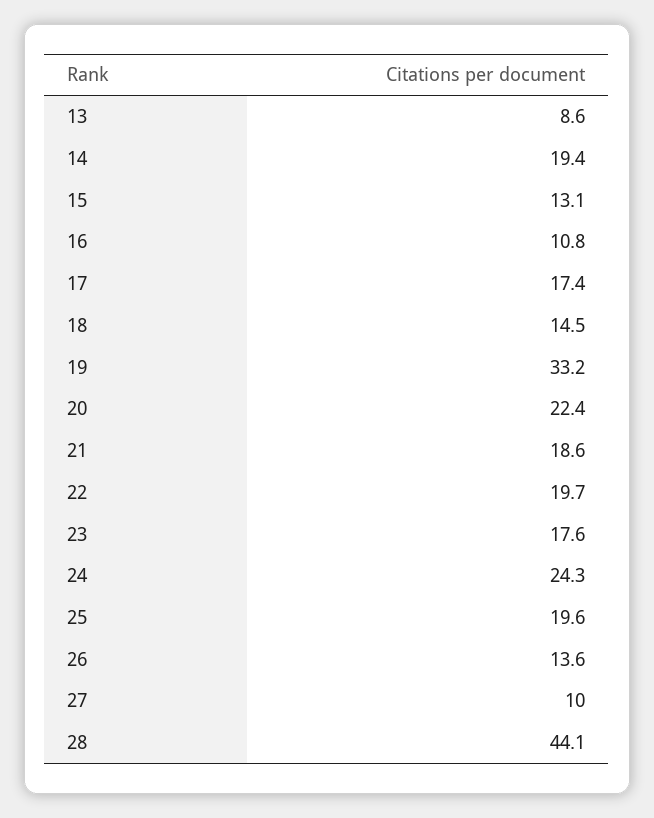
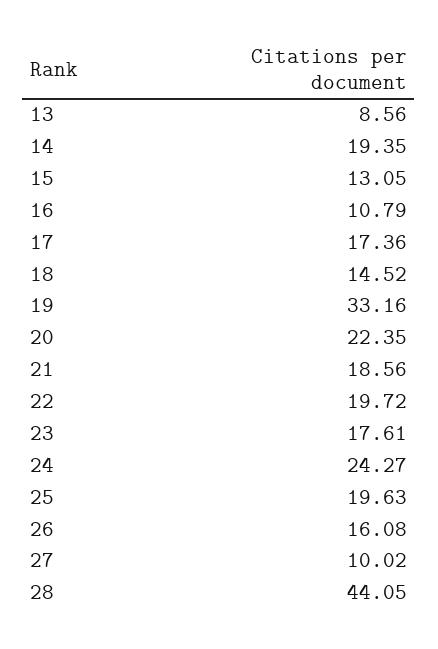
  {
    "13": 8.56,
    "14": 19.35,
    "15": 13.05,
    "16": 10.79,
    "17": 17.36,
    "18": 14.52,
    "19": 33.16,
    "20": 22.35,
    "21": 18.56,
    "22": 19.72,
    "23": 17.61,
    "24": 24.27,
    "25": 19.63,
-   "26": 13.6,
+   "26": 16.08,
    "27": 10.02,
    "28": 44.05
  }

